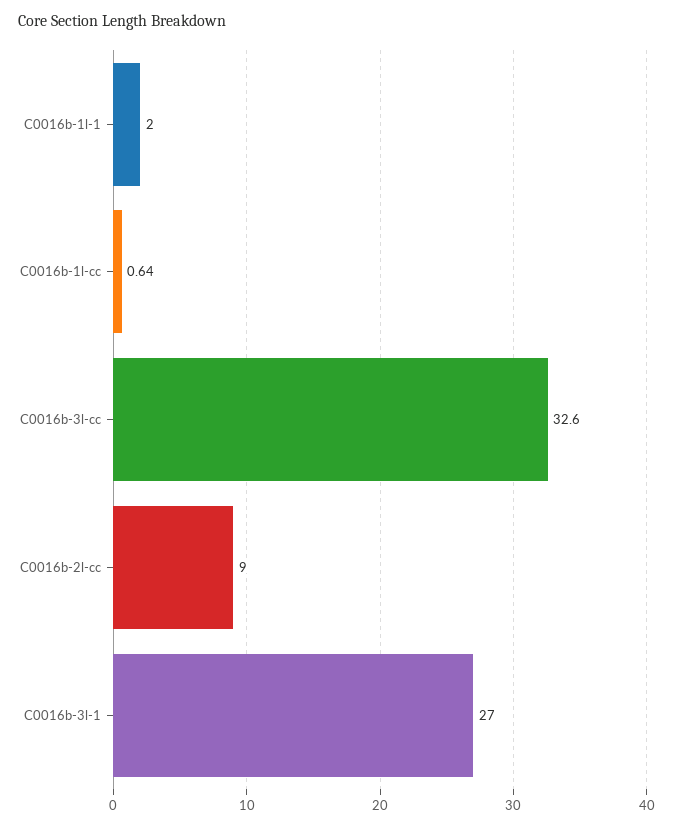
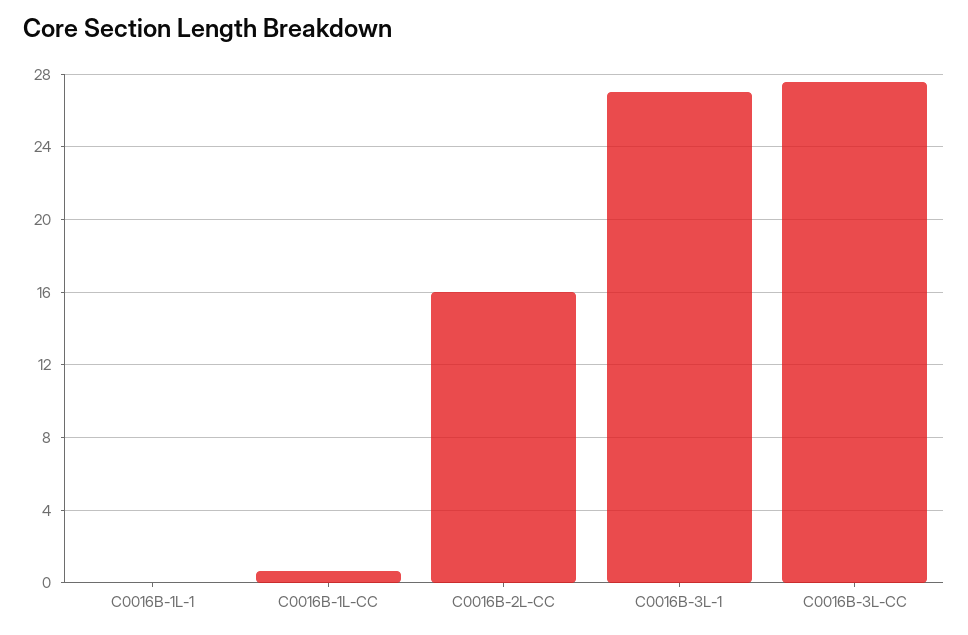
  {
-   "C0016b-1l-1": 2,
+   "C0016b-1l-1": 0,
    "C0016b-1l-cc": 0.64,
-   "C0016b-3l-cc": 32.6,
+   "C0016b-3l-cc": 27.5,
-   "C0016b-2l-cc": 9,
+   "C0016b-2l-cc": 16,
    "C0016b-3l-1": 27
  }

